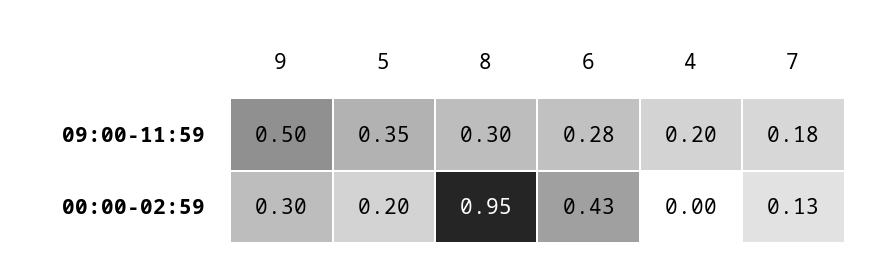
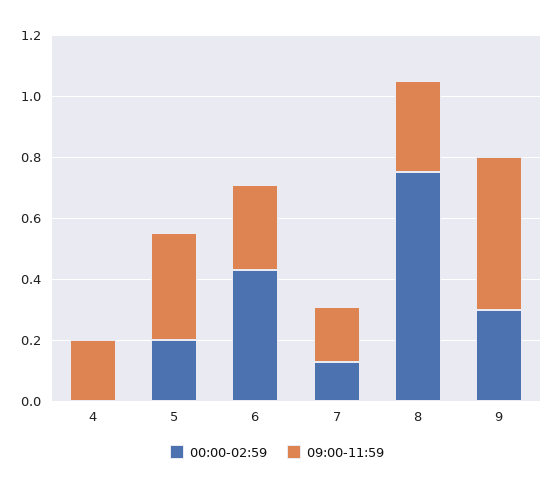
  {
    "09:00-11:59": {
      "9": 0.5,
      "5": 0.35,
      "8": 0.3,
      "6": 0.28,
      "4": 0.2,
      "7": 0.18
    },
    "00:00-02:59": {
      "9": 0.3,
      "5": 0.2,
-     "8": 0.95,
+     "8": 0.75,
      "6": 0.43,
      "4": 0,
      "7": 0.13
    }
  }

